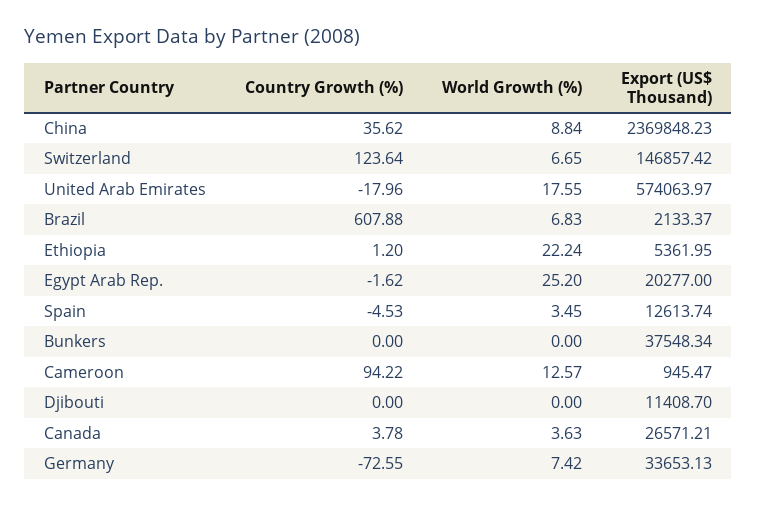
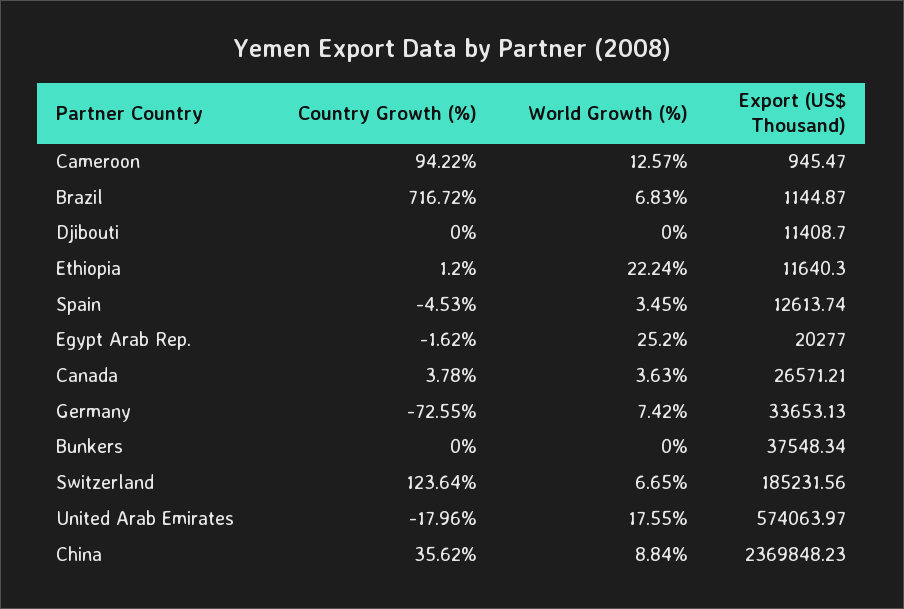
  {
    "Country Growth (%)": {
      "China": 35.62,
      "Switzerland": 123.64,
      "United Arab Emirates": -17.96,
-     "Brazil": 607.88,
+     "Brazil": 716.72,
      "Ethiopia": 1.2,
      "Egypt Arab Rep.": -1.62,
      "Spain": -4.53,
      "Bunkers": 0,
      "Cameroon": 94.22,
      "Djibouti": 0,
      "Canada": 3.78,
      "Germany": -72.55
    },
    "World Growth (%)": {
      "China": 8.84,
      "Switzerland": 6.65,
      "United Arab Emirates": 17.55,
      "Brazil": 6.83,
      "Ethiopia": 22.24,
      "Egypt Arab Rep.": 25.2,
      "Spain": 3.45,
      "Bunkers": 0,
      "Cameroon": 12.57,
      "Djibouti": 0,
      "Canada": 3.63,
      "Germany": 7.42
    },
    "Export (US$ Thousand)": {
      "China": 2369848.23,
-     "Switzerland": 146857.42,
+     "Switzerland": 185231.56,
      "United Arab Emirates": 574063.97,
-     "Brazil": 2133.37,
+     "Brazil": 1144.87,
-     "Ethiopia": 5361.95,
+     "Ethiopia": 11640.3,
      "Egypt Arab Rep.": 20277,
      "Spain": 12613.74,
      "Bunkers": 37548.34,
      "Cameroon": 945.47,
      "Djibouti": 11408.7,
      "Canada": 26571.21,
      "Germany": 33653.13
    }
  }

